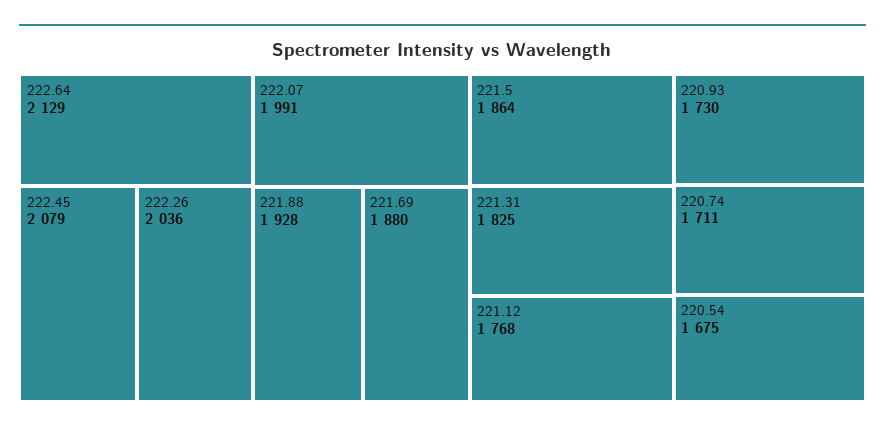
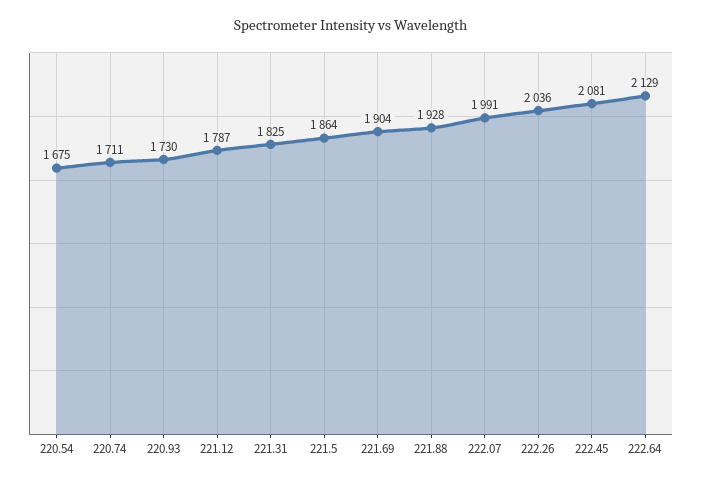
  {
    "222.64": 2129,
-   "222.45": 2079,
+   "222.45": 2081,
    "222.26": 2036,
    "222.07": 1991,
    "221.88": 1928,
-   "221.69": 1880,
+   "221.69": 1904,
    "221.5": 1864,
    "221.31": 1825,
-   "221.12": 1768,
+   "221.12": 1787,
    "220.93": 1730,
    "220.74": 1711,
    "220.54": 1675
  }

